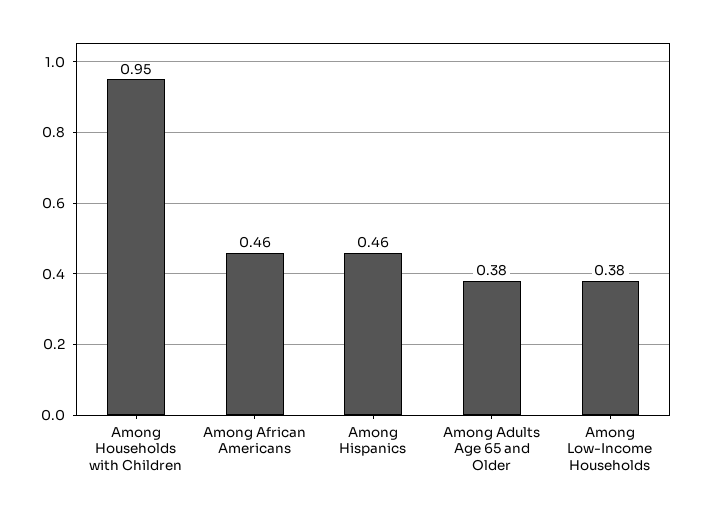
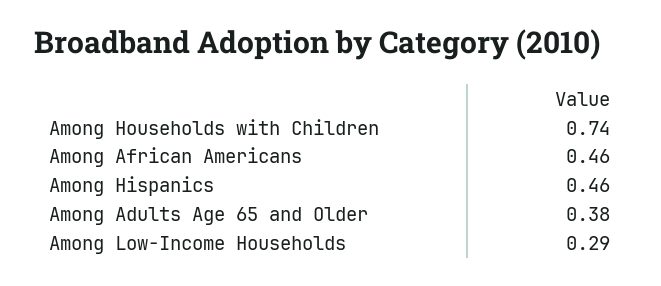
  {
-   "Among Households with Children": 0.95,
+   "Among Households with Children": 0.74,
    "Among African Americans": 0.46,
    "Among Hispanics": 0.46,
    "Among Adults Age 65 and Older": 0.38,
-   "Among Low-Income Households": 0.38
+   "Among Low-Income Households": 0.29
  }

